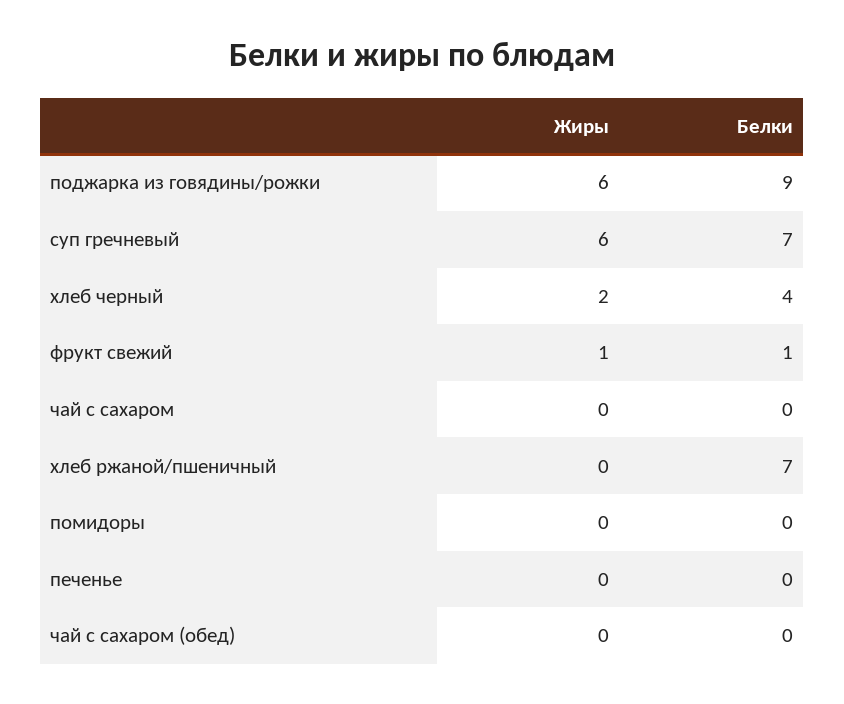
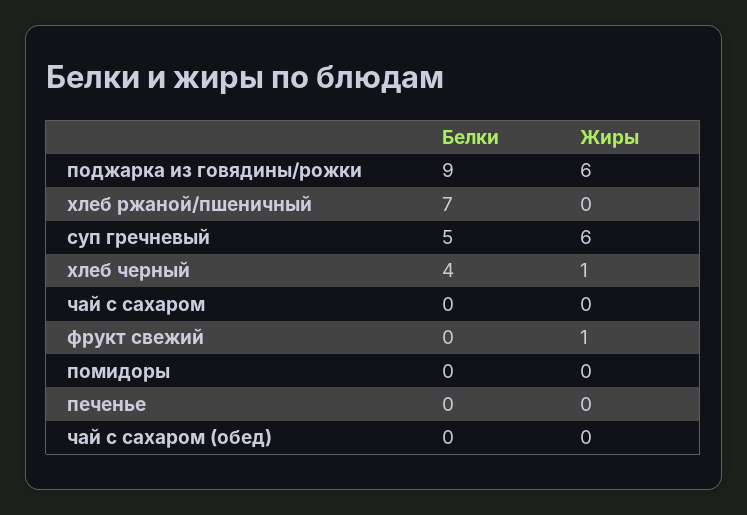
  {
    "Жиры": {
      "поджарка из говядины/рожки": 6,
      "суп гречневый": 6,
-     "хлеб черный": 2,
+     "хлеб черный": 1,
      "фрукт свежий": 1,
      "чай с сахаром": 0,
      "хлеб ржаной/пшеничный": 0,
      "помидоры": 0,
      "печенье": 0,
      "чай с сахаром (обед)": 0
    },
    "Белки": {
      "поджарка из говядины/рожки": 9,
-     "суп гречневый": 7,
+     "суп гречневый": 5,
      "хлеб черный": 4,
-     "фрукт свежий": 1,
+     "фрукт свежий": 0,
      "чай с сахаром": 0,
      "хлеб ржаной/пшеничный": 7,
      "помидоры": 0,
      "печенье": 0,
      "чай с сахаром (обед)": 0
    }
  }

